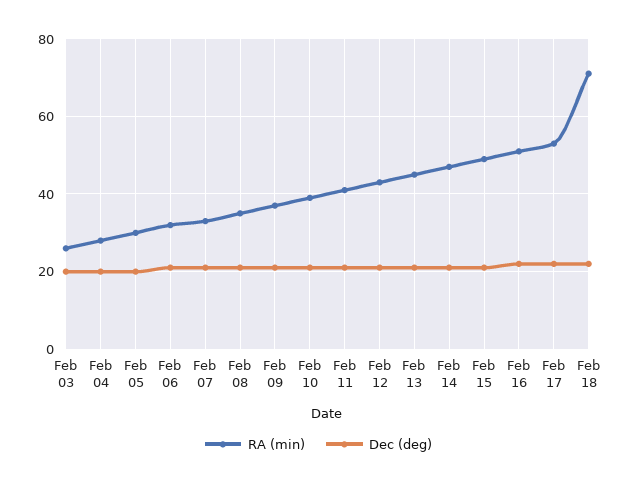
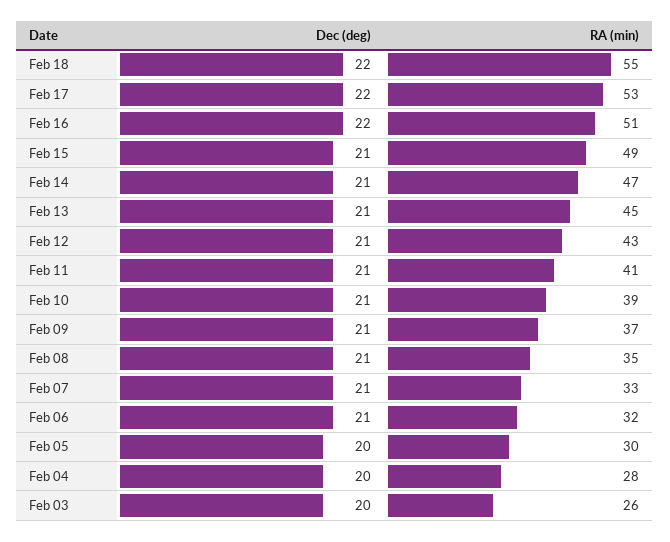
  {
    "RA (min)": {
      "Feb 03": 26,
      "Feb 04": 28,
      "Feb 05": 30,
      "Feb 06": 32,
      "Feb 07": 33,
      "Feb 08": 35,
      "Feb 09": 37,
      "Feb 10": 39,
      "Feb 11": 41,
      "Feb 12": 43,
      "Feb 13": 45,
      "Feb 14": 47,
      "Feb 15": 49,
      "Feb 16": 51,
      "Feb 17": 53,
-     "Feb 18": 70
+     "Feb 18": 55
    },
    "Dec (deg)": {
      "Feb 03": 20,
      "Feb 04": 20,
      "Feb 05": 20,
      "Feb 06": 21,
      "Feb 07": 21,
      "Feb 08": 21,
      "Feb 09": 21,
      "Feb 10": 21,
      "Feb 11": 21,
      "Feb 12": 21,
      "Feb 13": 21,
      "Feb 14": 21,
      "Feb 15": 21,
      "Feb 16": 22,
      "Feb 17": 22,
      "Feb 18": 22
    }
  }

